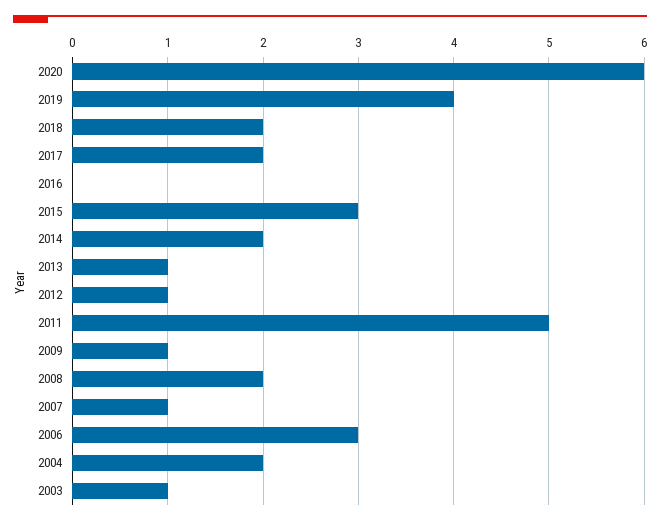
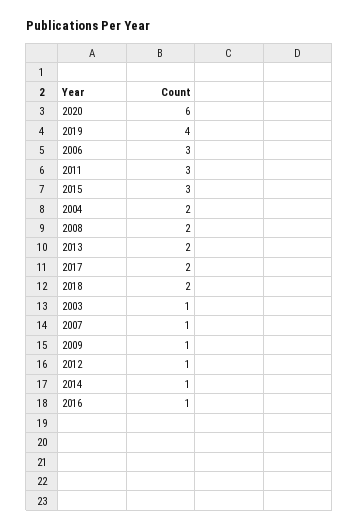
  {
    "2020": 6,
    "2019": 4,
    "2018": 2,
    "2017": 2,
-   "2016": 0,
+   "2016": 1,
    "2015": 3,
-   "2014": 2,
+   "2014": 1,
-   "2013": 1,
+   "2013": 2,
    "2012": 1,
-   "2011": 5,
+   "2011": 3,
    "2009": 1,
    "2008": 2,
    "2007": 1,
    "2006": 3,
    "2004": 2,
    "2003": 1
  }

